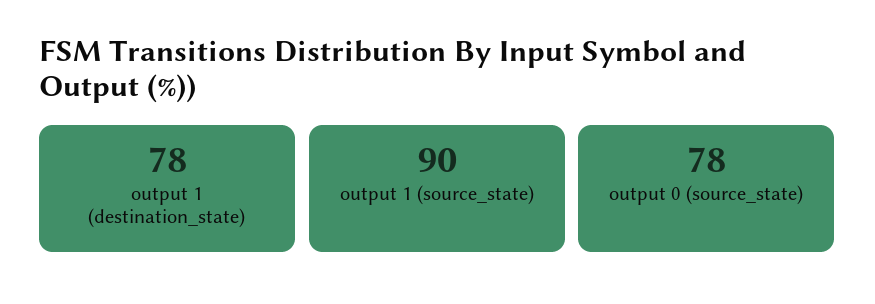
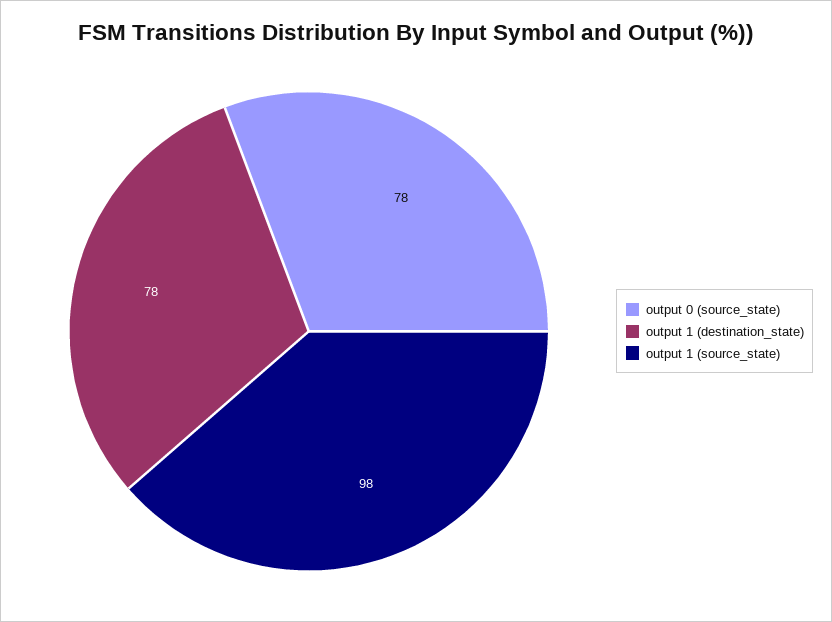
  {
    "output 1 (destination_state)": 78,
-   "output 1 (source_state)": 90,
+   "output 1 (source_state)": 98,
    "output 0 (source_state)": 78
  }

